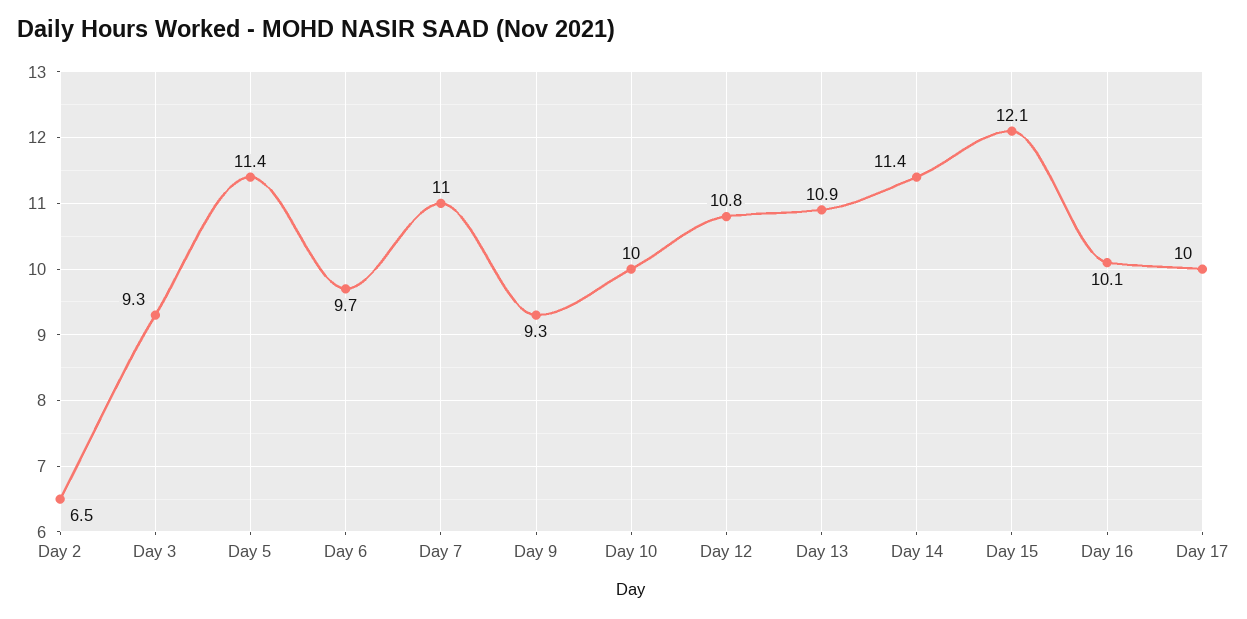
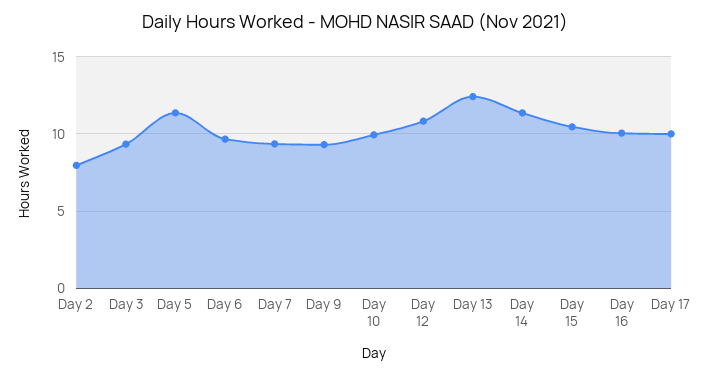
  {
-   "Day 2": 6.5,
+   "Day 2": 8,
    "Day 3": 9.3,
    "Day 5": 11.4,
    "Day 6": 9.7,
-   "Day 7": 11,
+   "Day 7": 9.5,
    "Day 9": 9.3,
    "Day 10": 10,
    "Day 12": 10.8,
-   "Day 13": 10.9,
+   "Day 13": 12.5,
    "Day 14": 11.4,
-   "Day 15": 12.1,
+   "Day 15": 10.5,
    "Day 16": 10.1,
    "Day 17": 10
  }

